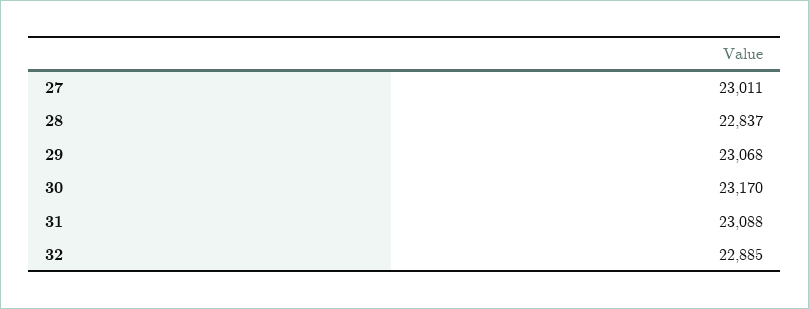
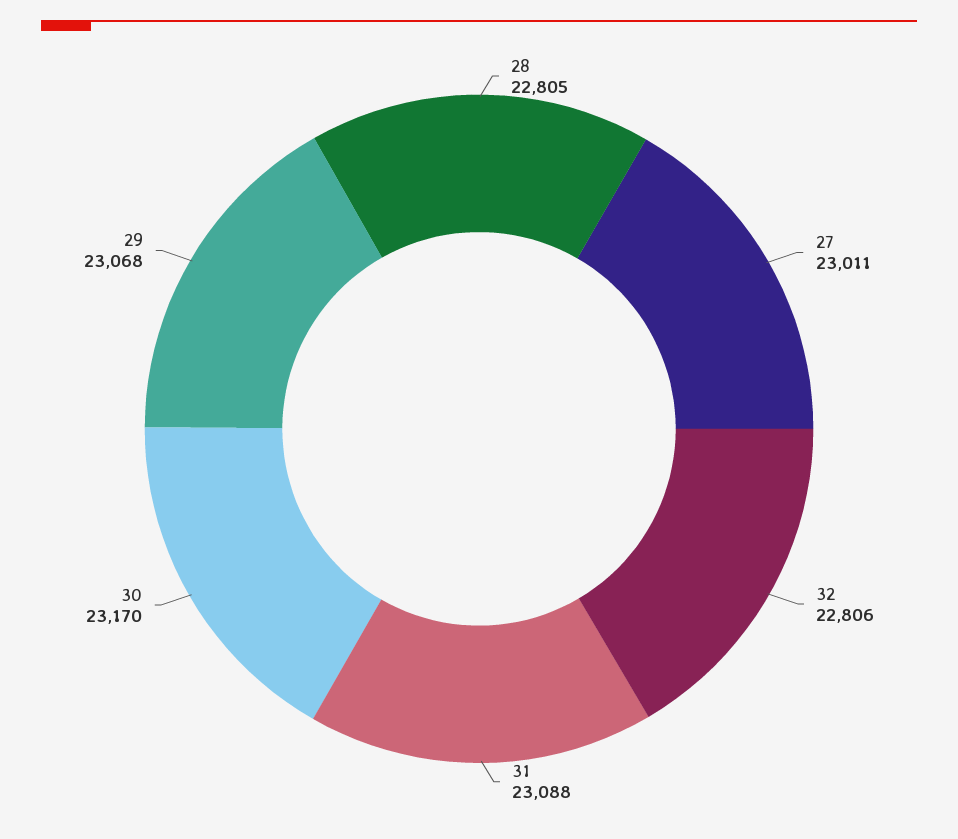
  {
    "27": 23011,
-   "28": 22837,
+   "28": 22805,
    "29": 23068,
    "30": 23170,
    "31": 23088,
-   "32": 22885
+   "32": 22806
  }

